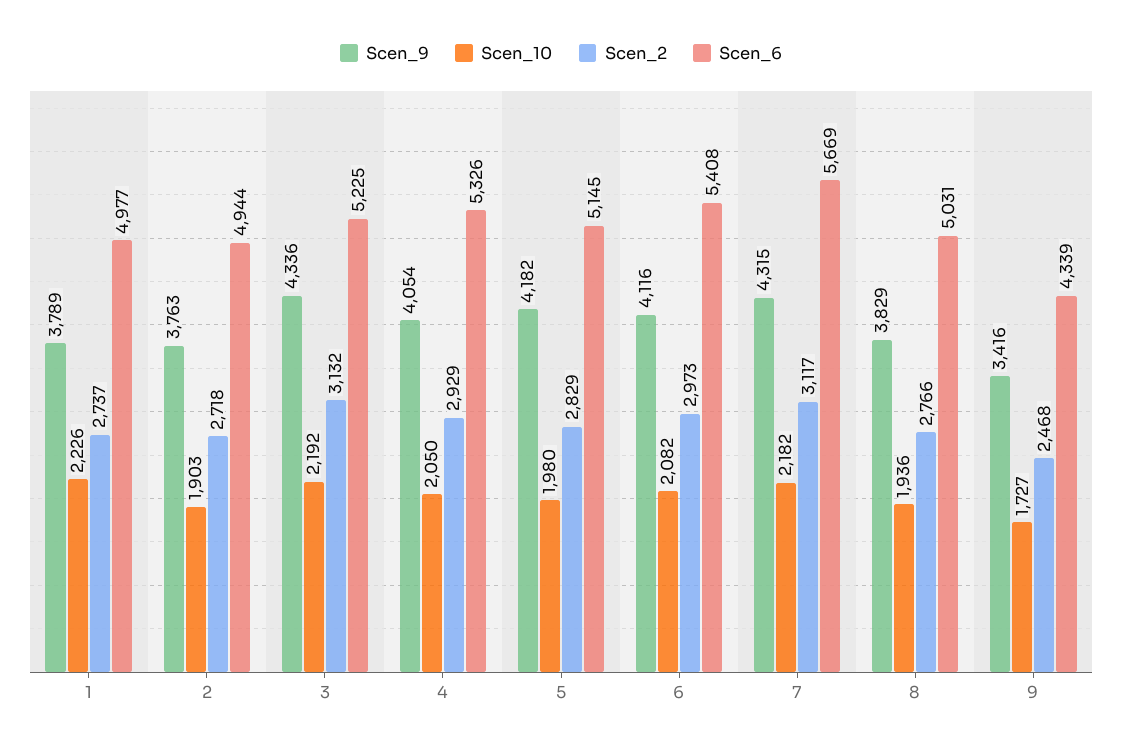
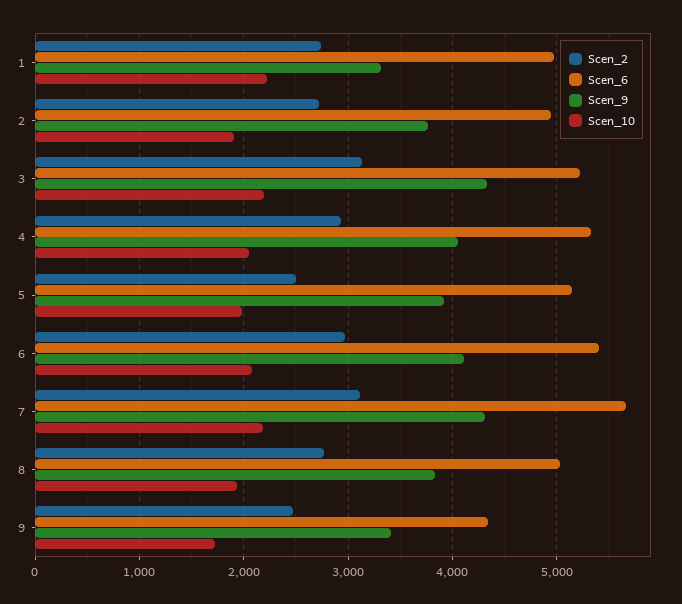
  {
    "Scen_9": {
-     "1": 3789,
+     "1": 3300,
      "2": 3763,
      "3": 4336,
      "4": 4054,
-     "5": 4182,
+     "5": 3900,
      "6": 4116,
      "7": 4315,
      "8": 3829,
      "9": 3416
    },
    "Scen_10": {
      "1": 2226,
      "2": 1903,
      "3": 2192,
      "4": 2050,
      "5": 1980,
      "6": 2082,
      "7": 2182,
      "8": 1936,
      "9": 1727
    },
    "Scen_2": {
      "1": 2737,
      "2": 2718,
      "3": 3132,
      "4": 2929,
-     "5": 2829,
+     "5": 2500,
      "6": 2973,
      "7": 3117,
      "8": 2766,
      "9": 2468
    },
    "Scen_6": {
      "1": 4977,
      "2": 4944,
      "3": 5225,
      "4": 5326,
      "5": 5145,
      "6": 5408,
      "7": 5669,
      "8": 5031,
      "9": 4339
    }
  }

